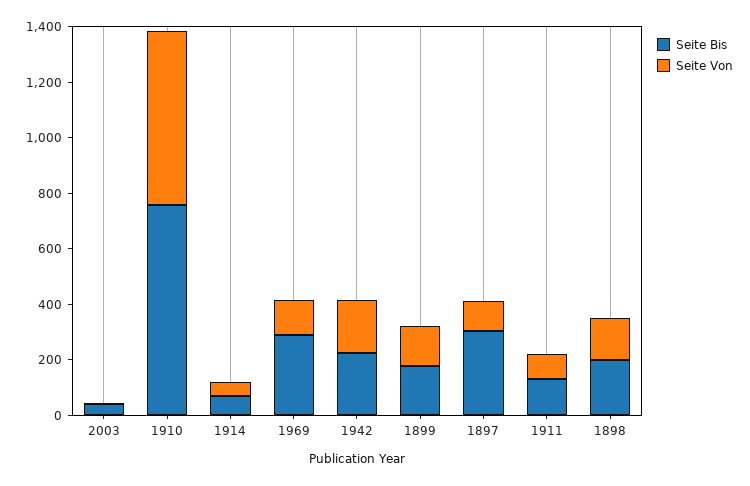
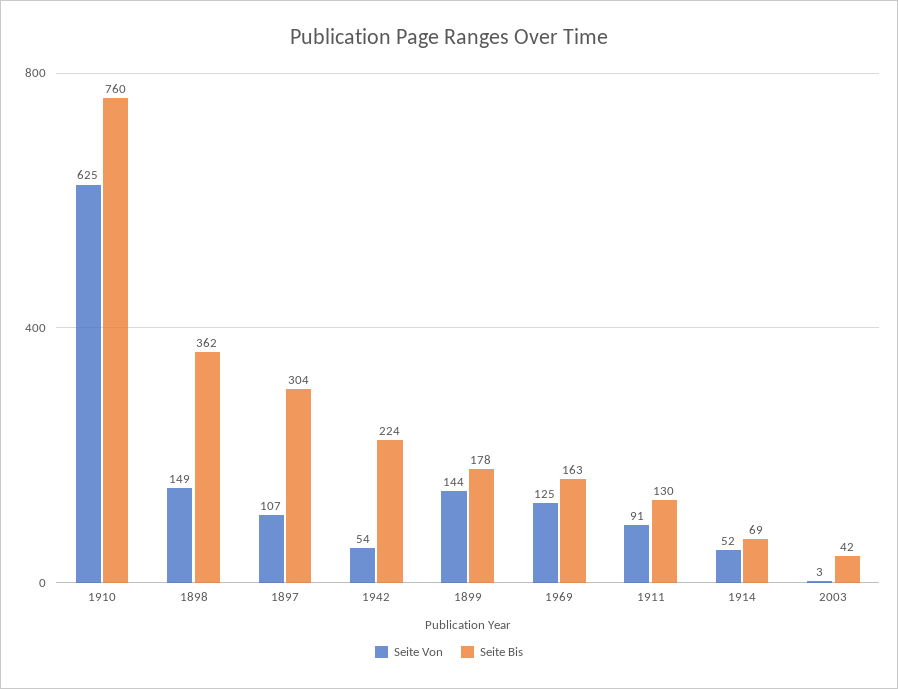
  {
    "Seite Bis": {
      "2003": 42,
      "1910": 760,
      "1914": 69,
-     "1969": 300,
+     "1969": 163,
      "1942": 224,
      "1899": 178,
      "1897": 304,
      "1911": 130,
-     "1898": 200
+     "1898": 362
    },
    "Seite Von": {
      "2003": 3,
      "1910": 625,
      "1914": 52,
      "1969": 125,
-     "1942": 200,
+     "1942": 54,
      "1899": 144,
      "1897": 107,
      "1911": 91,
      "1898": 149
    }
  }

